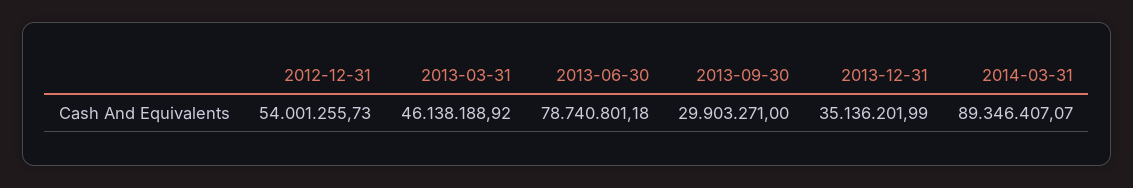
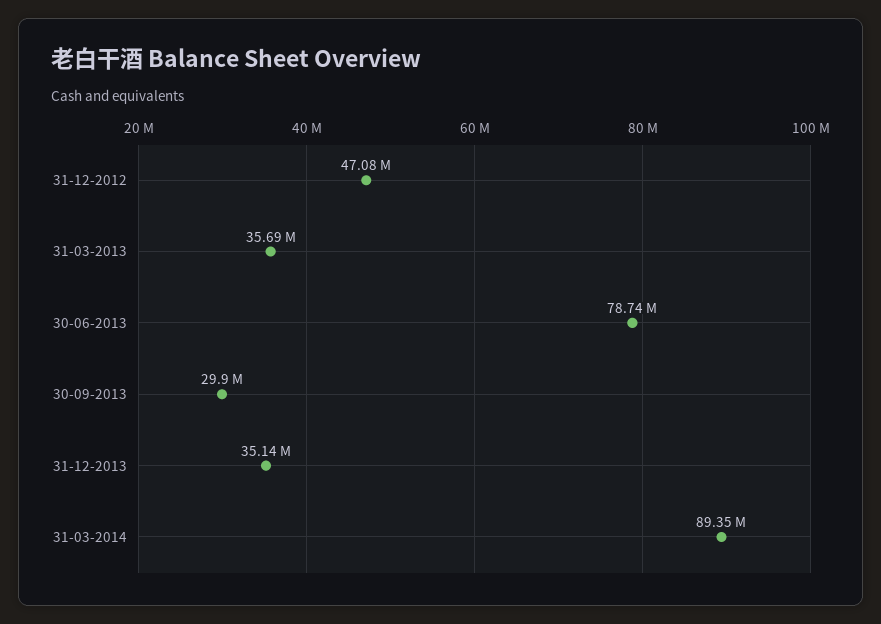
  {
-   "2012-12-31": 54001255.73,
+   "2012-12-31": 47080000,
-   "2013-03-31": 46138188.92,
+   "2013-03-31": 35690000,
    "2013-06-30": 78740801.18,
    "2013-09-30": 29903271,
    "2013-12-31": 35136201.99,
    "2014-03-31": 89346407.07
  }

